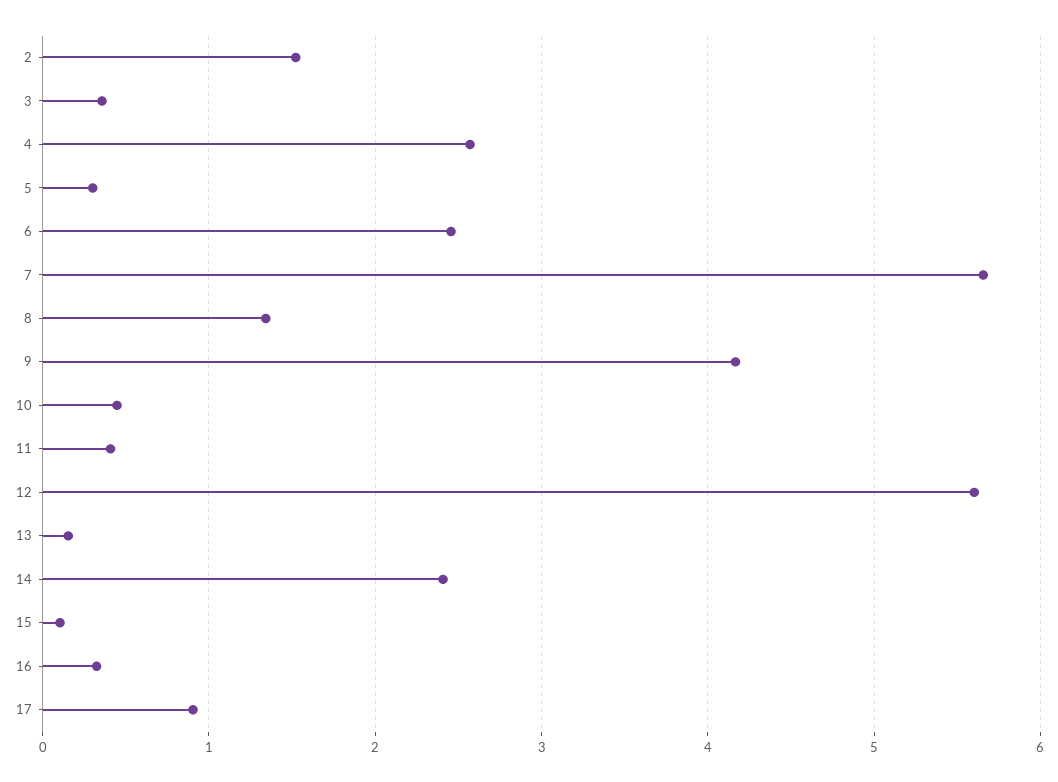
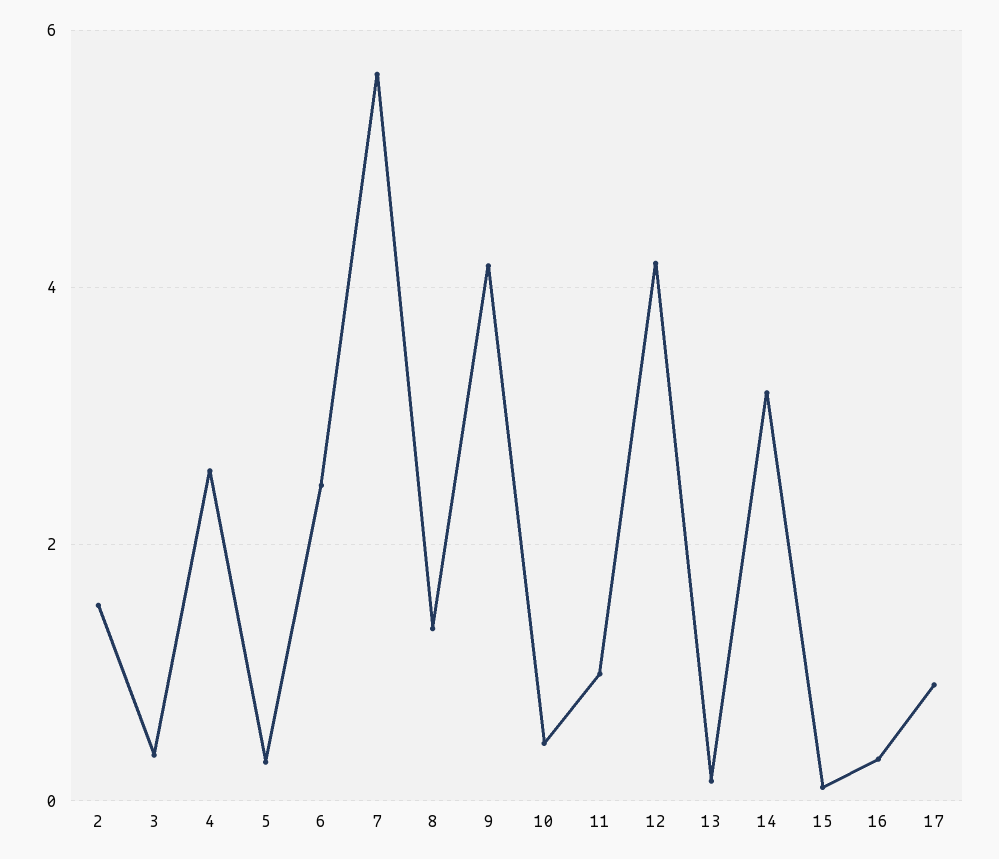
  {
    "2": 1.5,
    "3": 0.4,
    "4": 2.6,
    "5": 0.3,
    "6": 2.5,
    "7": 5.7,
    "8": 1.3,
    "9": 4.2,
    "10": 0.4,
-   "11": 0.4,
+   "11": 1,
-   "12": 5.6,
+   "12": 4.2,
    "13": 0.2,
-   "14": 2.4,
+   "14": 3.2,
    "15": 0.1,
    "16": 0.3,
    "17": 0.9
  }

